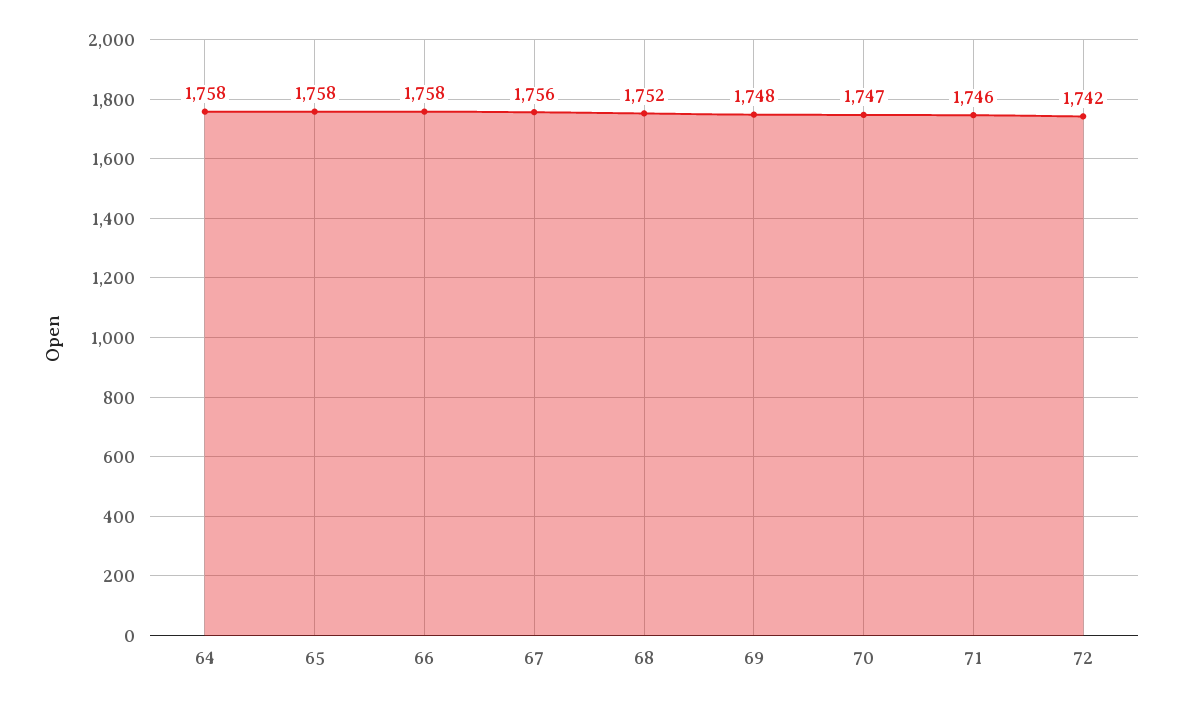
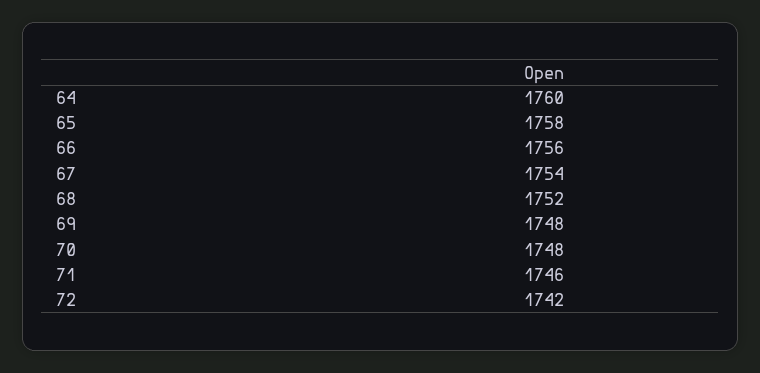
  {
-   "64": 1758,
+   "64": 1760,
    "65": 1758,
-   "66": 1758,
+   "66": 1756,
-   "67": 1756,
+   "67": 1754,
    "68": 1752,
    "69": 1748,
-   "70": 1747,
+   "70": 1748,
    "71": 1746,
    "72": 1742
  }

